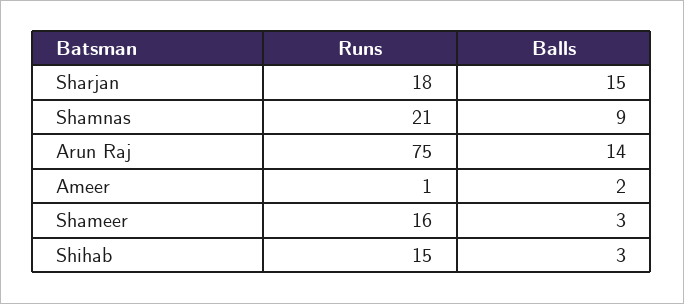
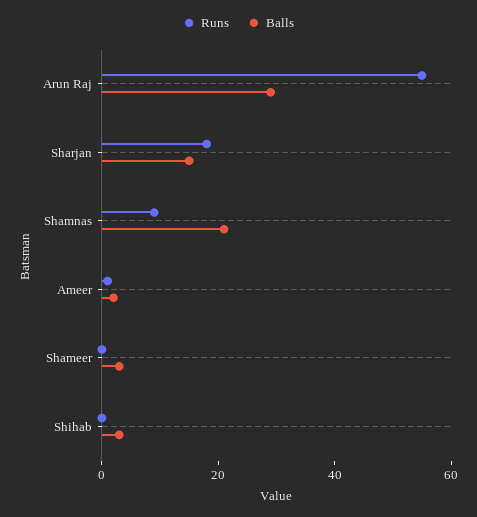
  {
    "Runs": {
      "Sharjan": 18,
-     "Shamnas": 21,
+     "Shamnas": 10,
-     "Arun Raj": 75,
+     "Arun Raj": 55,
      "Ameer": 1,
-     "Shameer": 16,
+     "Shameer": 0,
-     "Shihab": 15
+     "Shihab": 0
    },
    "Balls": {
      "Sharjan": 15,
-     "Shamnas": 9,
+     "Shamnas": 20,
-     "Arun Raj": 14,
+     "Arun Raj": 30,
      "Ameer": 2,
      "Shameer": 3,
      "Shihab": 3
    }
  }

